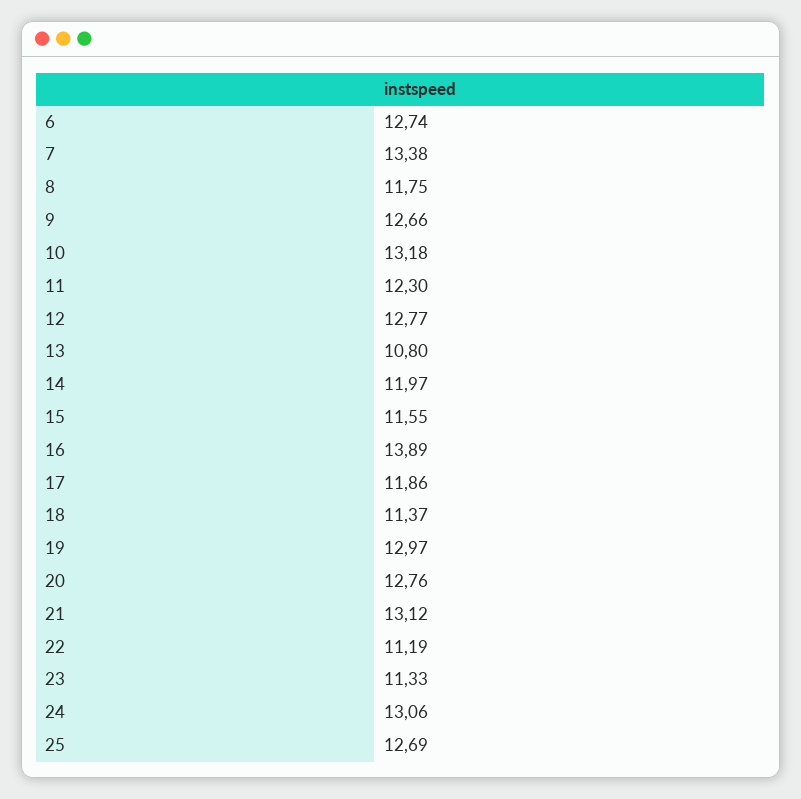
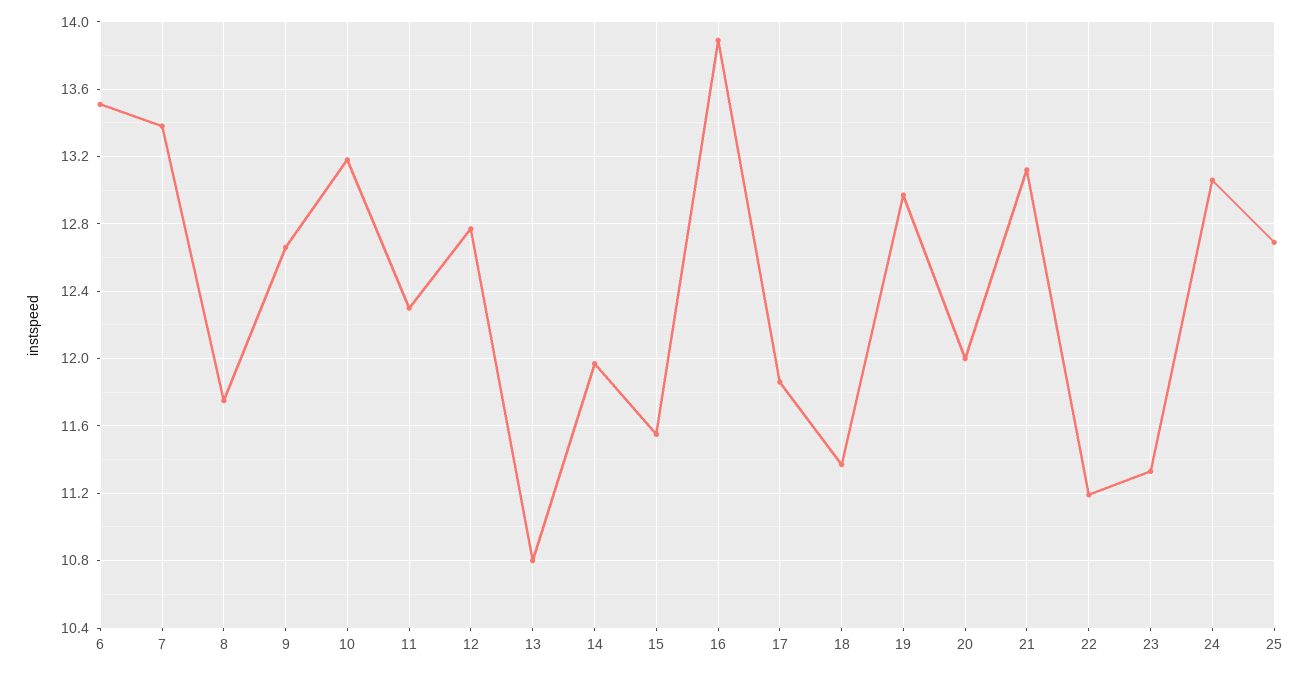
  {
-   "6": 12.74,
+   "6": 13.5,
    "7": 13.38,
    "8": 11.75,
    "9": 12.66,
    "10": 13.18,
    "11": 12.3,
    "12": 12.77,
    "13": 10.8,
    "14": 11.97,
    "15": 11.55,
    "16": 13.89,
    "17": 11.86,
    "18": 11.37,
    "19": 12.97,
-   "20": 12.76,
+   "20": 12,
    "21": 13.12,
    "22": 11.19,
    "23": 11.33,
    "24": 13.06,
    "25": 12.69
  }

